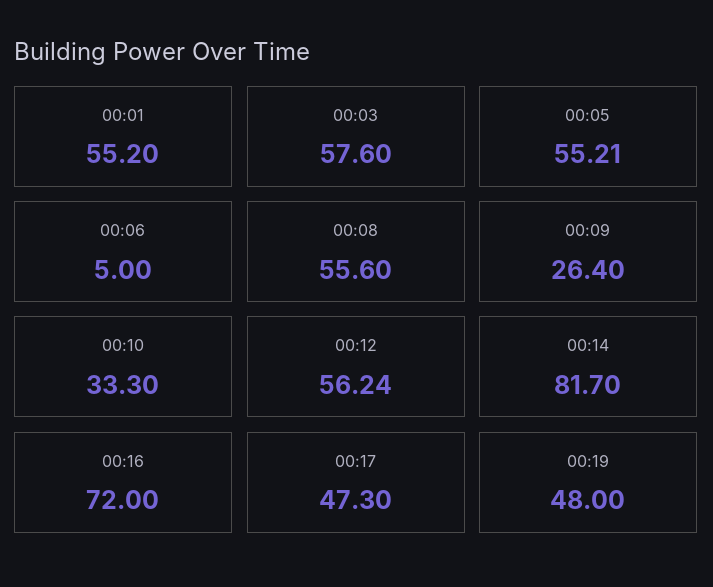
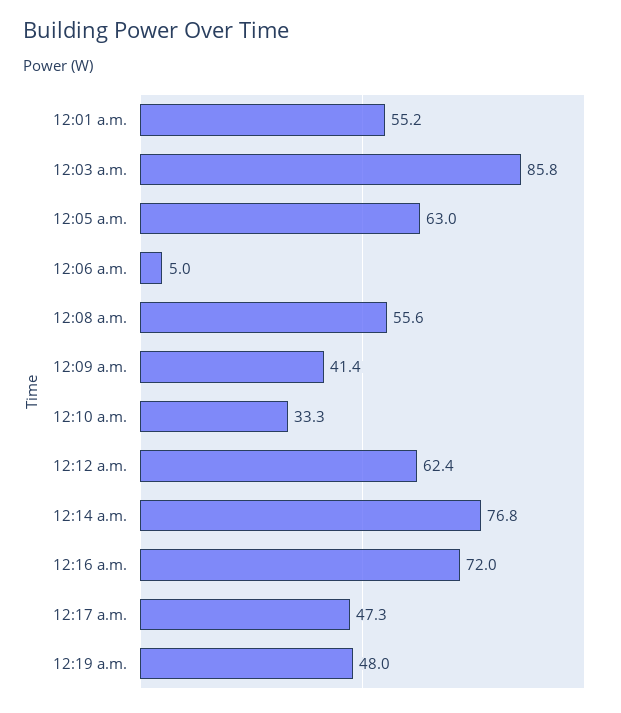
  {
    "00:01": 55.2,
-   "00:03": 57.6,
+   "00:03": 85.8,
-   "00:05": 55.21,
+   "00:05": 63,
    "00:06": 5,
    "00:08": 55.6,
-   "00:09": 26.4,
+   "00:09": 41.4,
    "00:10": 33.3,
-   "00:12": 56.24,
+   "00:12": 62.4,
-   "00:14": 81.7,
+   "00:14": 76.8,
    "00:16": 72,
    "00:17": 47.3,
    "00:19": 48
  }

